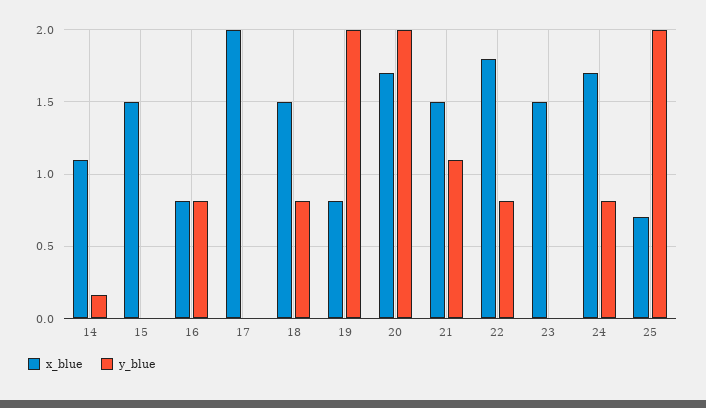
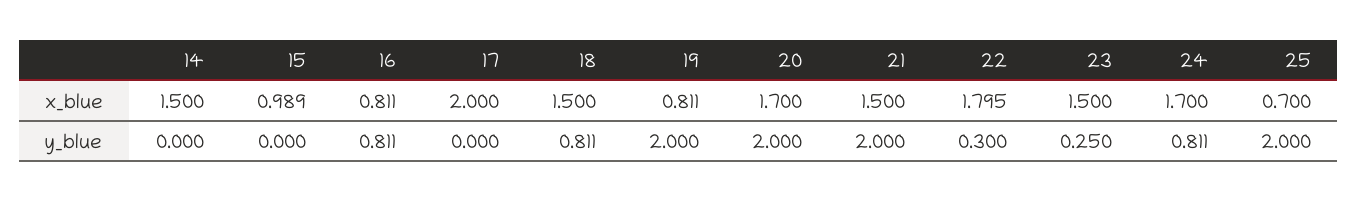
  {
    "x_blue": {
-     "14": 1.1,
+     "14": 1.5,
-     "15": 1.5,
+     "15": 0.989,
      "16": 0.811,
      "17": 2,
      "18": 1.5,
      "19": 0.811,
      "20": 1.7,
      "21": 1.5,
      "22": 1.795,
      "23": 1.5,
      "24": 1.7,
      "25": 0.7
    },
    "y_blue": {
-     "14": 0.15,
+     "14": 0,
      "15": 0,
      "16": 0.811,
      "17": 0,
      "18": 0.811,
      "19": 2,
      "20": 2,
-     "21": 1.1,
+     "21": 2,
-     "22": 0.8,
+     "22": 0.3,
-     "23": 0,
+     "23": 0.25,
      "24": 0.811,
      "25": 2
    }
  }

